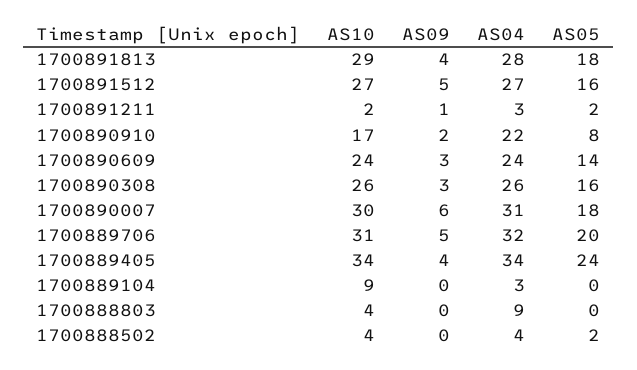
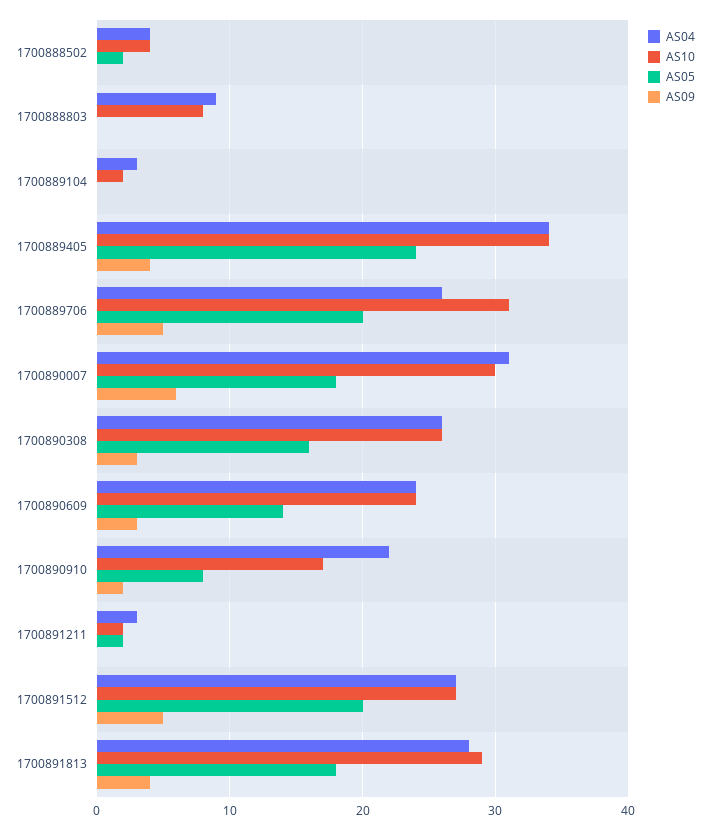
  {
    "AS10": {
      "1700891813": 29,
      "1700891512": 27,
      "1700891211": 2,
      "1700890910": 17,
      "1700890609": 24,
      "1700890308": 26,
      "1700890007": 30,
      "1700889706": 31,
      "1700889405": 34,
-     "1700889104": 9,
+     "1700889104": 2,
-     "1700888803": 4,
+     "1700888803": 8,
      "1700888502": 4
    },
    "AS09": {
      "1700891813": 4,
      "1700891512": 5,
-     "1700891211": 1,
+     "1700891211": 0,
      "1700890910": 2,
      "1700890609": 3,
      "1700890308": 3,
      "1700890007": 6,
      "1700889706": 5,
      "1700889405": 4,
      "1700889104": 0,
      "1700888803": 0,
      "1700888502": 0
    },
    "AS04": {
      "1700891813": 28,
      "1700891512": 27,
      "1700891211": 3,
      "1700890910": 22,
      "1700890609": 24,
      "1700890308": 26,
      "1700890007": 31,
-     "1700889706": 32,
+     "1700889706": 26,
      "1700889405": 34,
      "1700889104": 3,
      "1700888803": 9,
      "1700888502": 4
    },
    "AS05": {
      "1700891813": 18,
-     "1700891512": 16,
+     "1700891512": 20,
      "1700891211": 2,
      "1700890910": 8,
      "1700890609": 14,
      "1700890308": 16,
      "1700890007": 18,
      "1700889706": 20,
      "1700889405": 24,
      "1700889104": 0,
      "1700888803": 0,
      "1700888502": 2
    }
  }

